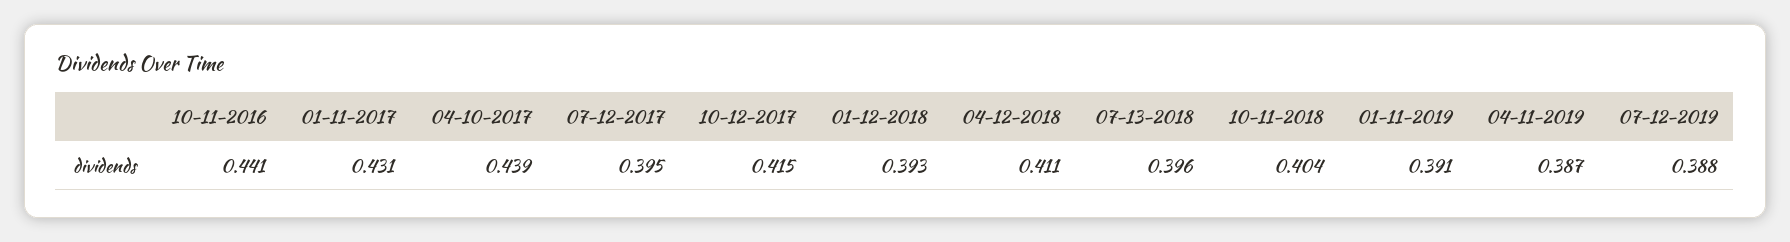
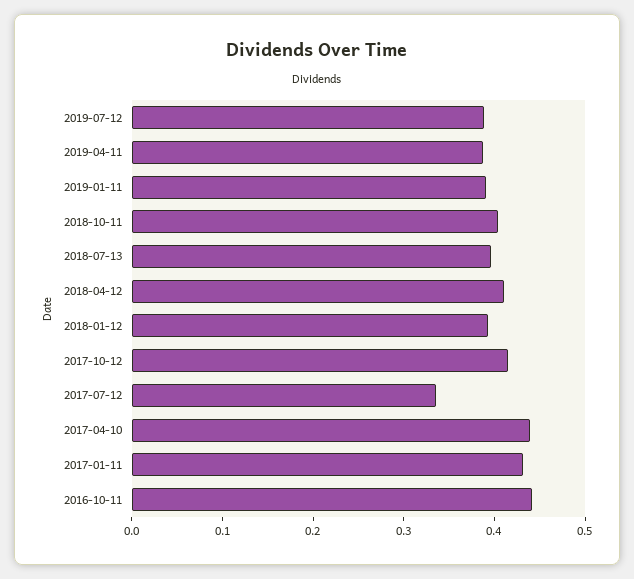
  {
    "10-11-2016": 0.441,
    "01-11-2017": 0.431,
    "04-10-2017": 0.439,
-   "07-12-2017": 0.395,
+   "07-12-2017": 0.34,
    "10-12-2017": 0.415,
    "01-12-2018": 0.393,
    "04-12-2018": 0.411,
    "07-13-2018": 0.396,
    "10-11-2018": 0.404,
    "01-11-2019": 0.391,
    "04-11-2019": 0.387,
    "07-12-2019": 0.388
  }

